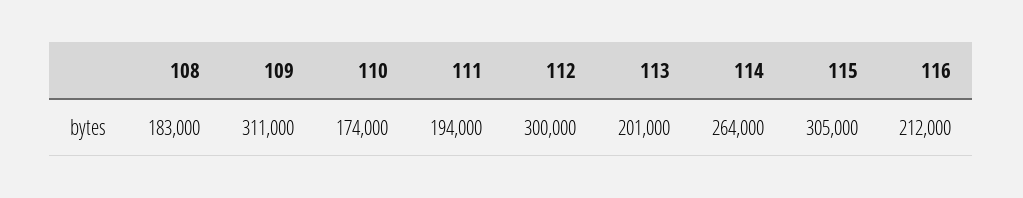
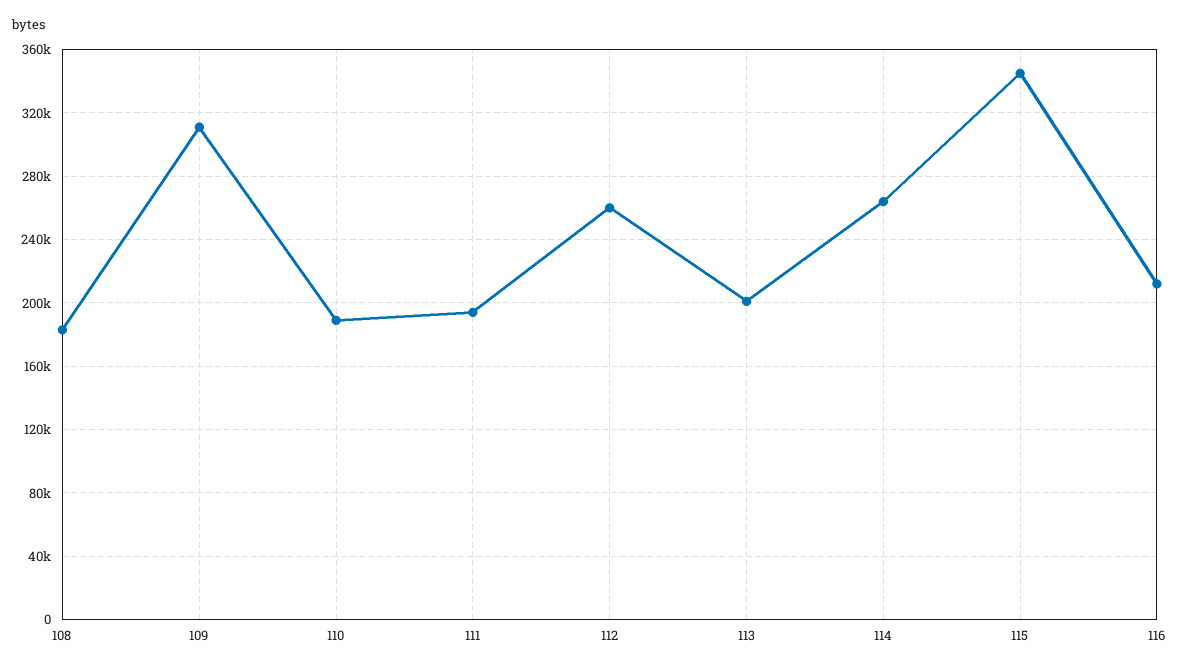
  {
    "108": 183000,
    "109": 311000,
-   "110": 174000,
+   "110": 190000,
    "111": 194000,
-   "112": 300000,
+   "112": 260000,
    "113": 201000,
    "114": 264000,
-   "115": 305000,
+   "115": 345000,
    "116": 212000
  }

